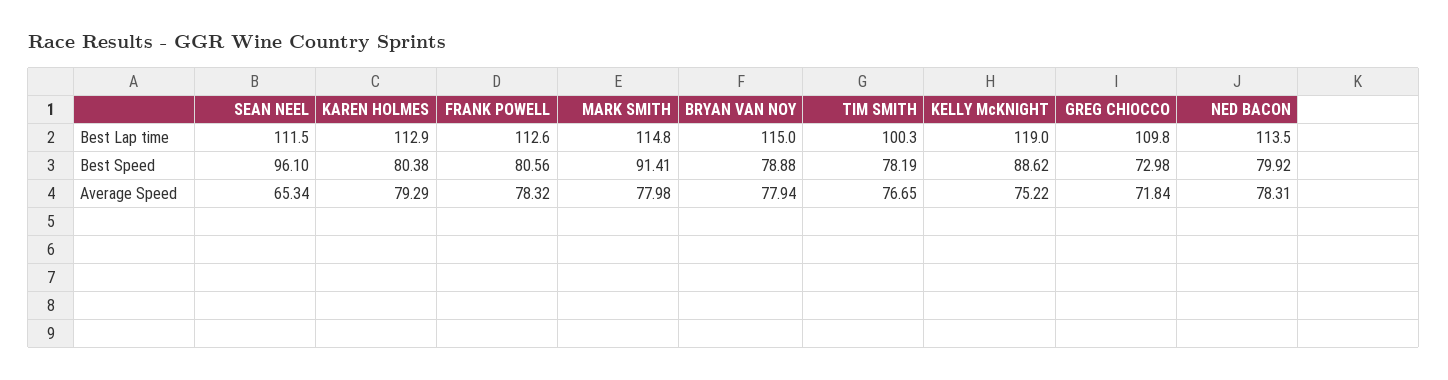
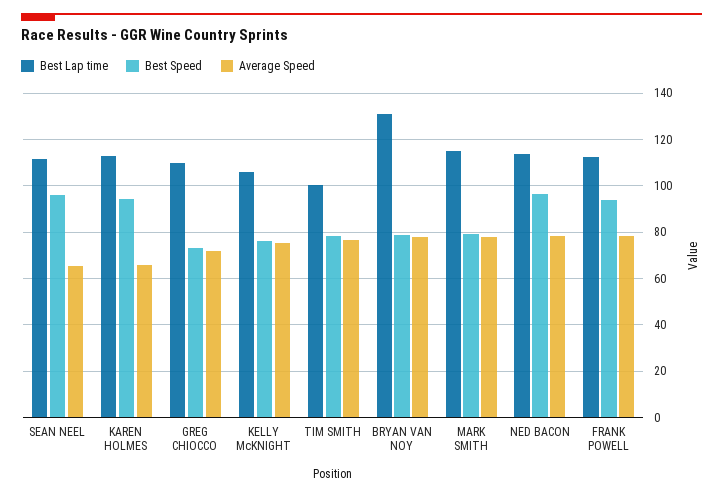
  {
    "Best Lap time": {
      "SEAN NEEL": 111.5,
      "KAREN HOLMES": 112.9,
      "FRANK POWELL": 112.6,
      "MARK SMITH": 114.8,
-     "BRYAN VAN NOY": 115,
+     "BRYAN VAN NOY": 130,
      "TIM SMITH": 100.3,
-     "KELLY McKNIGHT": 119,
+     "KELLY McKNIGHT": 105,
      "GREG CHIOCCO": 109.8,
      "NED BACON": 113.5
    },
    "Best Speed": {
      "SEAN NEEL": 96.1,
-     "KAREN HOLMES": 80.38,
+     "KAREN HOLMES": 95,
-     "FRANK POWELL": 80.56,
+     "FRANK POWELL": 95,
-     "MARK SMITH": 91.41,
+     "MARK SMITH": 80,
      "BRYAN VAN NOY": 78.88,
      "TIM SMITH": 78.19,
-     "KELLY McKNIGHT": 88.62,
+     "KELLY McKNIGHT": 75,
      "GREG CHIOCCO": 72.98,
-     "NED BACON": 79.92
+     "NED BACON": 95
    },
    "Average Speed": {
      "SEAN NEEL": 65.34,
-     "KAREN HOLMES": 79.29,
+     "KAREN HOLMES": 65,
      "FRANK POWELL": 78.32,
      "MARK SMITH": 77.98,
      "BRYAN VAN NOY": 77.94,
      "TIM SMITH": 76.65,
      "KELLY McKNIGHT": 75.22,
      "GREG CHIOCCO": 71.84,
      "NED BACON": 78.31
    }
  }

